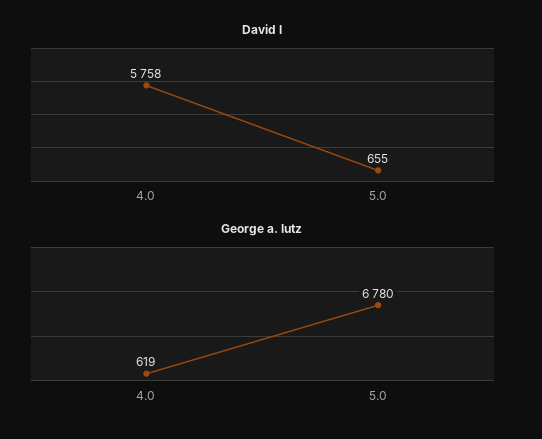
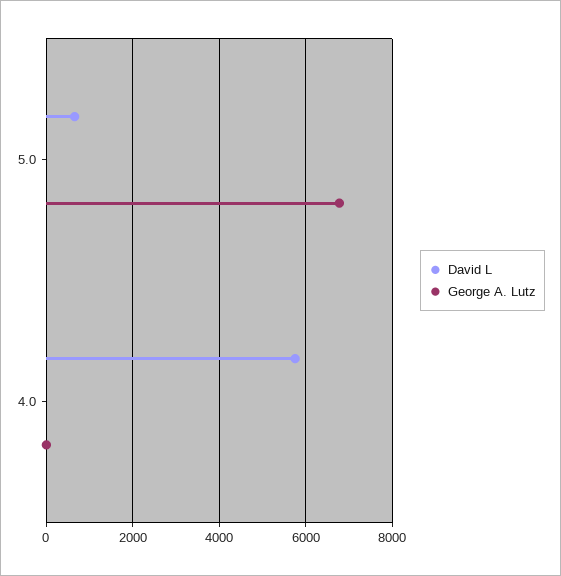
  {
    "David l": {
      "4.0": 5758,
      "5.0": 655
    },
    "George a. lutz": {
-     "4.0": 619,
+     "4.0": 0,
      "5.0": 6780
    }
  }

